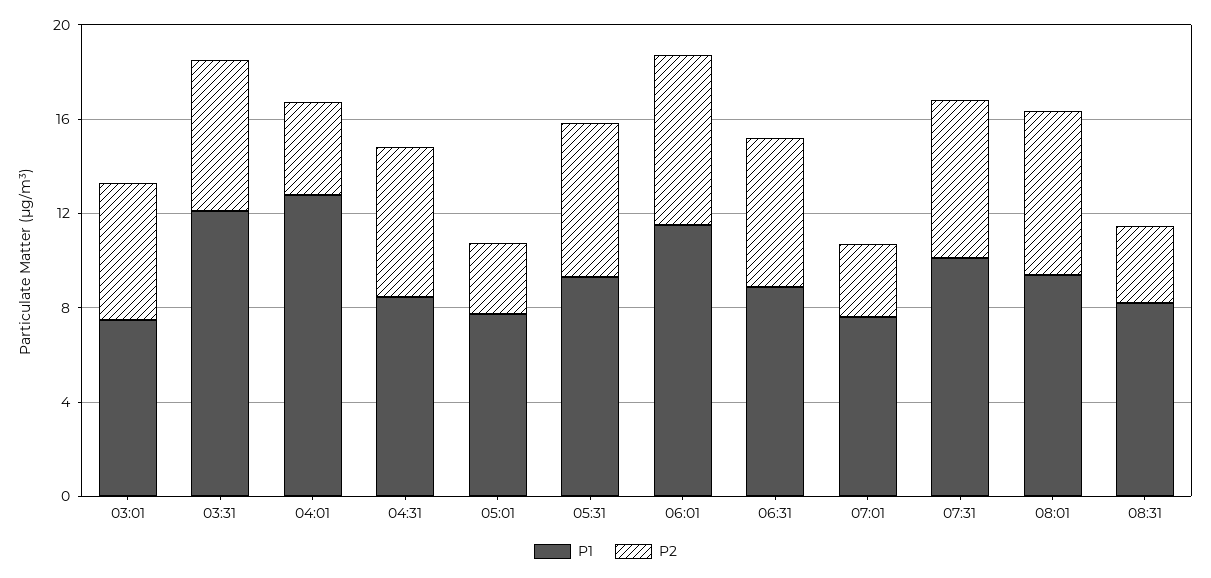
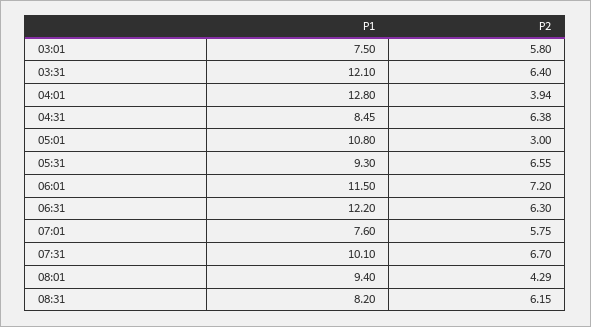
  {
    "P1": {
      "03:01": 7.5,
      "03:31": 12.1,
      "04:01": 12.8,
      "04:31": 8.45,
-     "05:01": 8,
+     "05:01": 10.8,
      "05:31": 9.3,
      "06:01": 11.5,
-     "06:31": 9,
+     "06:31": 12.2,
      "07:01": 7.6,
      "07:31": 10.1,
      "08:01": 9.4,
      "08:31": 8.2
    },
    "P2": {
      "03:01": 5.8,
      "03:31": 6.4,
      "04:01": 3.94,
      "04:31": 6.38,
      "05:01": 3,
      "05:31": 6.55,
      "06:01": 7.2,
      "06:31": 6.3,
-     "07:01": 3,
+     "07:01": 5.75,
      "07:31": 6.7,
-     "08:01": 7,
+     "08:01": 4.29,
-     "08:31": 3
+     "08:31": 6.15
    }
  }

